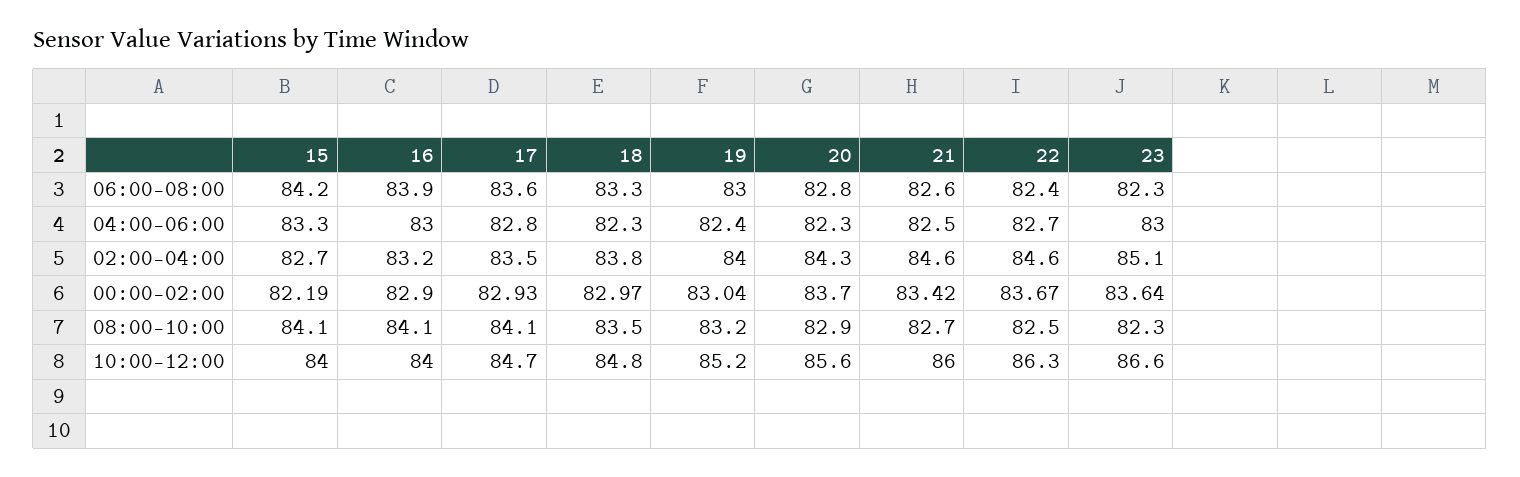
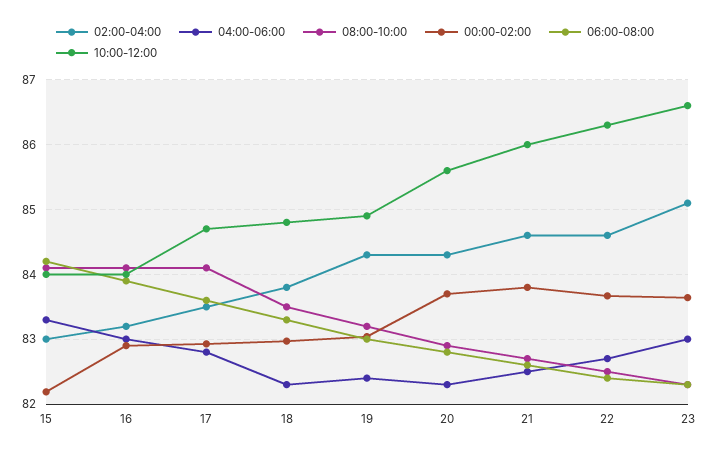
  {
    "06:00-08:00": {
      "15": 84.2,
      "16": 83.9,
      "17": 83.6,
      "18": 83.3,
      "19": 83,
      "20": 82.8,
      "21": 82.6,
      "22": 82.4,
      "23": 82.3
    },
    "04:00-06:00": {
      "15": 83.3,
      "16": 83,
      "17": 82.8,
      "18": 82.3,
      "19": 82.4,
      "20": 82.3,
      "21": 82.5,
      "22": 82.7,
      "23": 83
    },
    "02:00-04:00": {
-     "15": 82.7,
+     "15": 83,
      "16": 83.2,
      "17": 83.5,
      "18": 83.8,
-     "19": 84,
+     "19": 84.3,
      "20": 84.3,
      "21": 84.6,
      "22": 84.6,
      "23": 85.1
    },
    "00:00-02:00": {
      "15": 82.19,
      "16": 82.9,
      "17": 82.93,
      "18": 82.97,
      "19": 83.04,
      "20": 83.7,
-     "21": 83.42,
+     "21": 83.8,
      "22": 83.67,
      "23": 83.64
    },
    "08:00-10:00": {
      "15": 84.1,
      "16": 84.1,
      "17": 84.1,
      "18": 83.5,
      "19": 83.2,
      "20": 82.9,
      "21": 82.7,
      "22": 82.5,
      "23": 82.3
    },
    "10:00-12:00": {
      "15": 84,
      "16": 84,
      "17": 84.7,
      "18": 84.8,
-     "19": 85.2,
+     "19": 84.9,
      "20": 85.6,
      "21": 86,
      "22": 86.3,
      "23": 86.6
    }
  }

